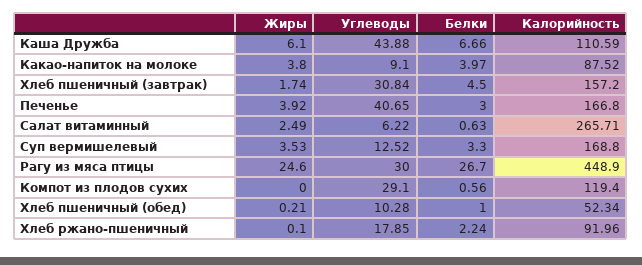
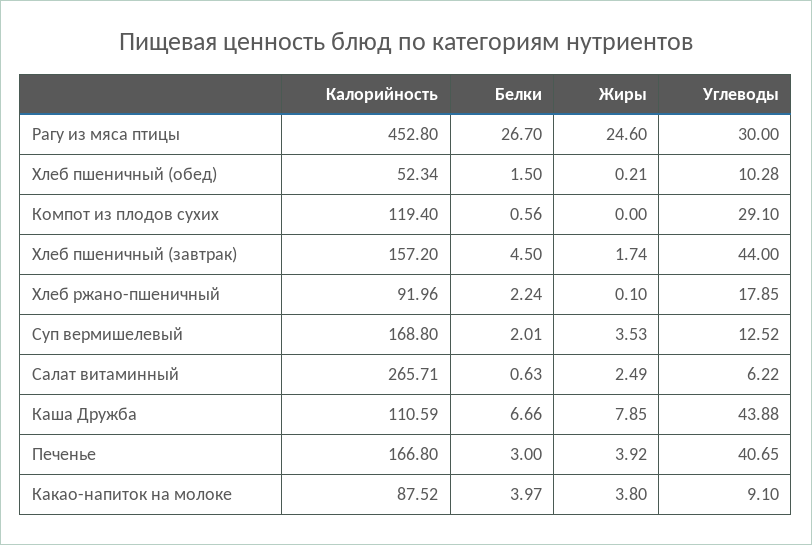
  {
    "Жиры": {
-     "Каша Дружба": 6.1,
+     "Каша Дружба": 7.85,
      "Какао-напиток на молоке": 3.8,
      "Хлеб пшеничный (завтрак)": 1.74,
      "Печенье": 3.92,
      "Салат витаминный": 2.49,
      "Суп вермишелевый": 3.53,
      "Рагу из мяса птицы": 24.6,
      "Компот из плодов сухих": 0,
      "Хлеб пшеничный (обед)": 0.21,
      "Хлеб ржано-пшеничный": 0.1
    },
    "Углеводы": {
      "Каша Дружба": 43.88,
      "Какао-напиток на молоке": 9.1,
-     "Хлеб пшеничный (завтрак)": 30.84,
+     "Хлеб пшеничный (завтрак)": 44,
      "Печенье": 40.65,
      "Салат витаминный": 6.22,
      "Суп вермишелевый": 12.52,
      "Рагу из мяса птицы": 30,
      "Компот из плодов сухих": 29.1,
      "Хлеб пшеничный (обед)": 10.28,
      "Хлеб ржано-пшеничный": 17.85
    },
    "Белки": {
      "Каша Дружба": 6.66,
      "Какао-напиток на молоке": 3.97,
      "Хлеб пшеничный (завтрак)": 4.5,
      "Печенье": 3,
      "Салат витаминный": 0.63,
-     "Суп вермишелевый": 3.3,
+     "Суп вермишелевый": 2.01,
      "Рагу из мяса птицы": 26.7,
      "Компот из плодов сухих": 0.56,
-     "Хлеб пшеничный (обед)": 1,
+     "Хлеб пшеничный (обед)": 1.5,
      "Хлеб ржано-пшеничный": 2.24
    },
    "Калорийность": {
      "Каша Дружба": 110.59,
      "Какао-напиток на молоке": 87.52,
      "Хлеб пшеничный (завтрак)": 157.2,
      "Печенье": 166.8,
      "Салат витаминный": 265.71,
      "Суп вермишелевый": 168.8,
-     "Рагу из мяса птицы": 448.9,
+     "Рагу из мяса птицы": 452.8,
      "Компот из плодов сухих": 119.4,
      "Хлеб пшеничный (обед)": 52.34,
      "Хлеб ржано-пшеничный": 91.96
    }
  }

